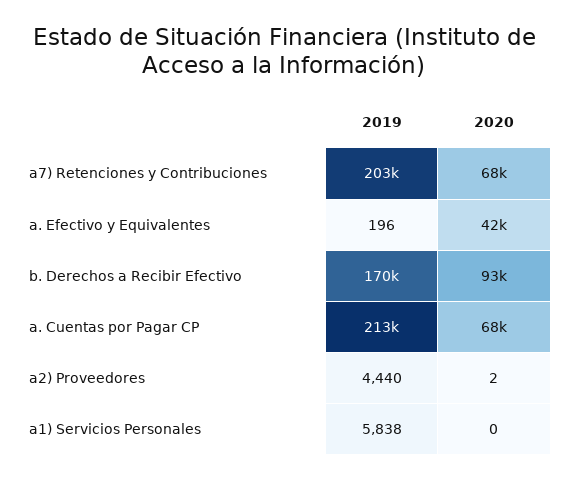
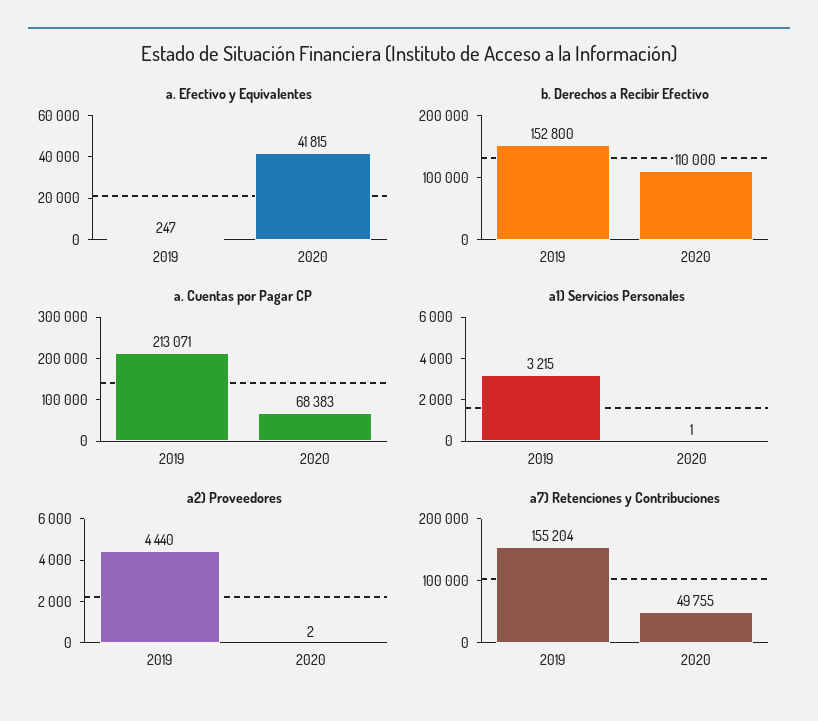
  {
    "a7) Retenciones y Contribuciones": {
-     "2019": 203000,
+     "2019": 155204,
-     "2020": 68000
+     "2020": 49755
    },
    "a. Efectivo y Equivalentes": {
-     "2019": 196,
+     "2019": 247,
      "2020": 41815
    },
    "b. Derechos a Recibir Efectivo": {
-     "2019": 170000,
+     "2019": 152800,
-     "2020": 93000
+     "2020": 110000
    },
    "a. Cuentas por Pagar CP": {
      "2019": 213071,
      "2020": 68383
    },
    "a2) Proveedores": {
      "2019": 4440,
      "2020": 2
    },
    "a1) Servicios Personales": {
-     "2019": 5838,
+     "2019": 3215,
-     "2020": 0
+     "2020": 1
    }
  }

